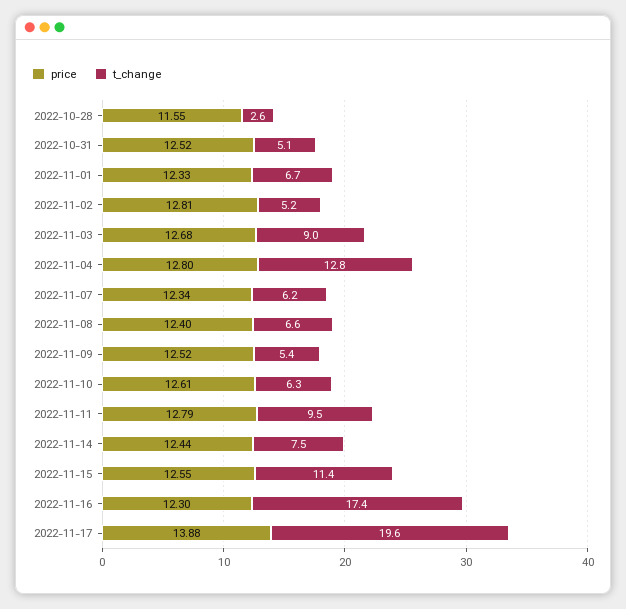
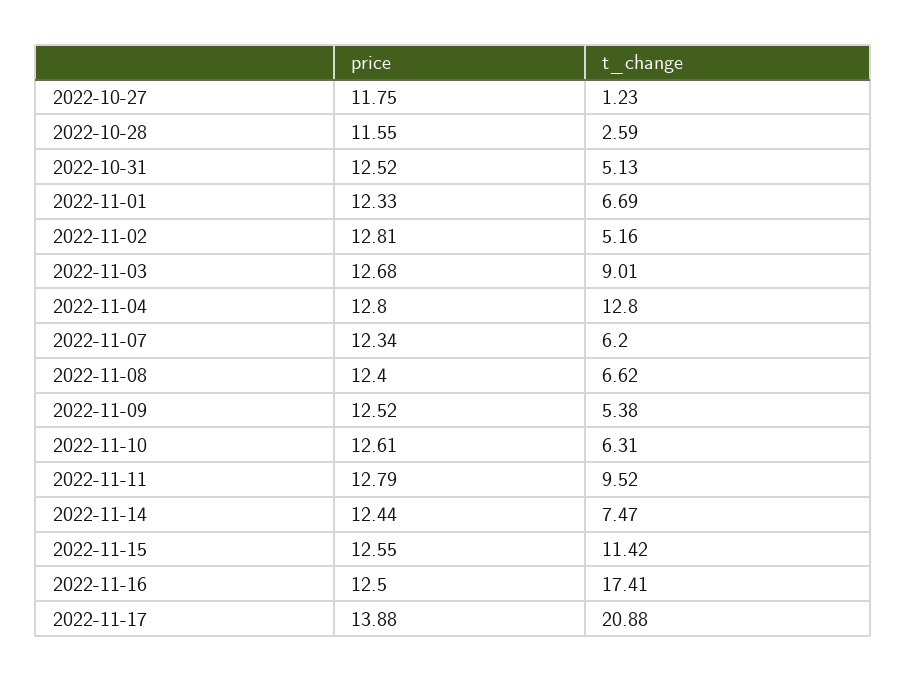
  {
    "price": {
      "2022-10-28": 11.55,
      "2022-10-31": 12.52,
      "2022-11-01": 12.33,
      "2022-11-02": 12.81,
      "2022-11-03": 12.68,
      "2022-11-04": 12.8,
      "2022-11-07": 12.34,
      "2022-11-08": 12.4,
      "2022-11-09": 12.52,
      "2022-11-10": 12.61,
      "2022-11-11": 12.79,
      "2022-11-14": 12.44,
      "2022-11-15": 12.55,
-     "2022-11-16": 12.3,
+     "2022-11-16": 12.5,
-     "2022-11-17": 13.88
+     "2022-11-17": 13.88,
+     "2022-10-27": 11.75
    },
    "t_change": {
      "2022-10-28": 2.59,
      "2022-10-31": 5.13,
      "2022-11-01": 6.69,
      "2022-11-02": 5.16,
      "2022-11-03": 9.01,
      "2022-11-04": 12.8,
      "2022-11-07": 6.2,
      "2022-11-08": 6.62,
      "2022-11-09": 5.38,
      "2022-11-10": 6.31,
      "2022-11-11": 9.52,
      "2022-11-14": 7.47,
      "2022-11-15": 11.42,
      "2022-11-16": 17.41,
-     "2022-11-17": 19.6
+     "2022-11-17": 20.88,
+     "2022-10-27": 1.23
    }
  }

